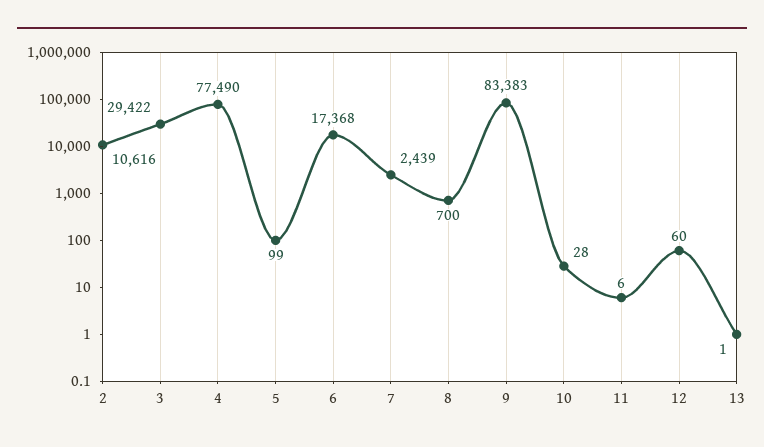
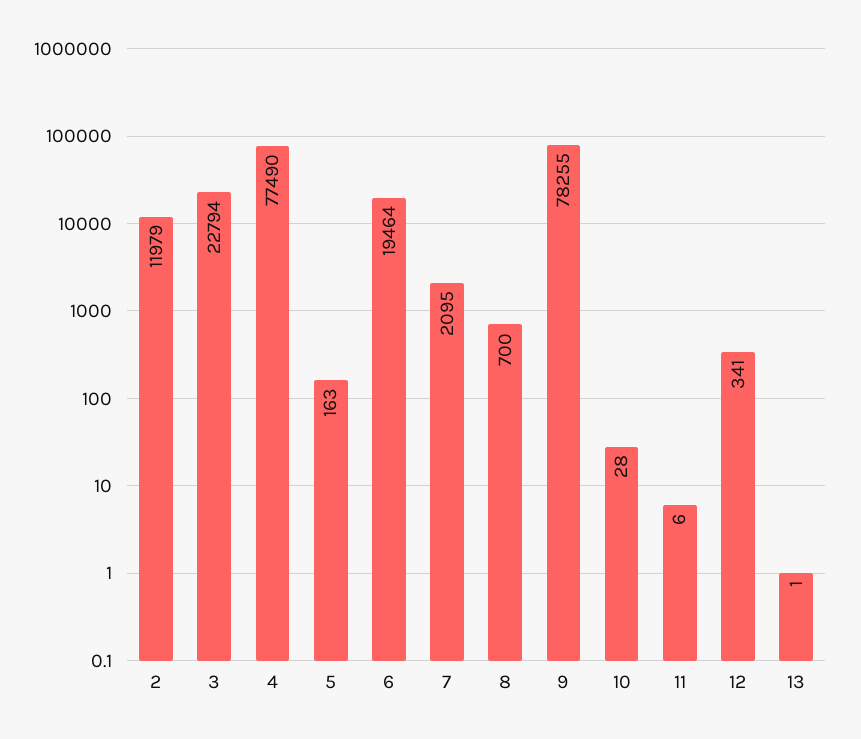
  {
-   "2": 10616,
+   "2": 11979,
-   "3": 29422,
+   "3": 22794,
    "4": 77490,
-   "5": 99,
+   "5": 163,
-   "6": 17368,
+   "6": 19464,
-   "7": 2439,
+   "7": 2095,
    "8": 700,
-   "9": 83383,
+   "9": 78255,
    "10": 28,
    "11": 6,
-   "12": 60,
+   "12": 341,
    "13": 1
  }

